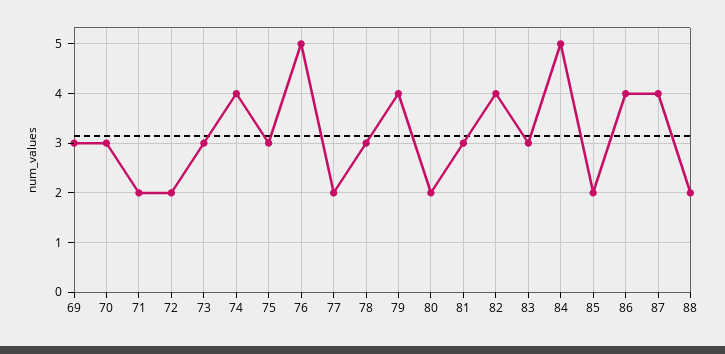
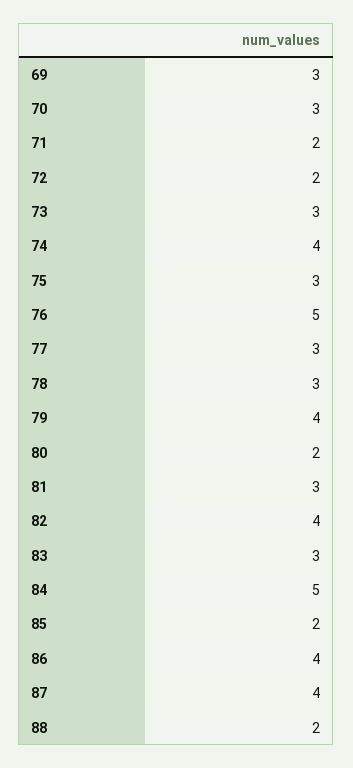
  {
    "69": 3,
    "70": 3,
    "71": 2,
    "72": 2,
    "73": 3,
    "74": 4,
    "75": 3,
    "76": 5,
-   "77": 2,
+   "77": 3,
    "78": 3,
    "79": 4,
    "80": 2,
    "81": 3,
    "82": 4,
    "83": 3,
    "84": 5,
    "85": 2,
    "86": 4,
    "87": 4,
    "88": 2
  }

